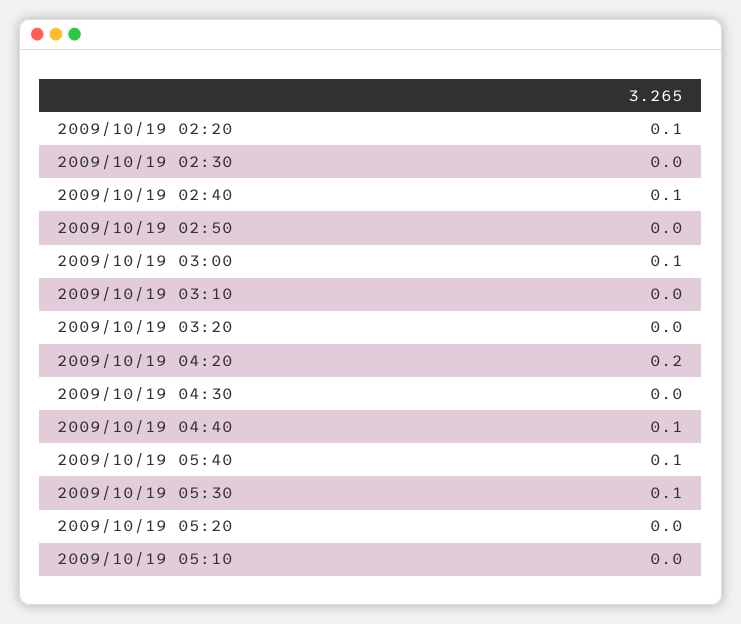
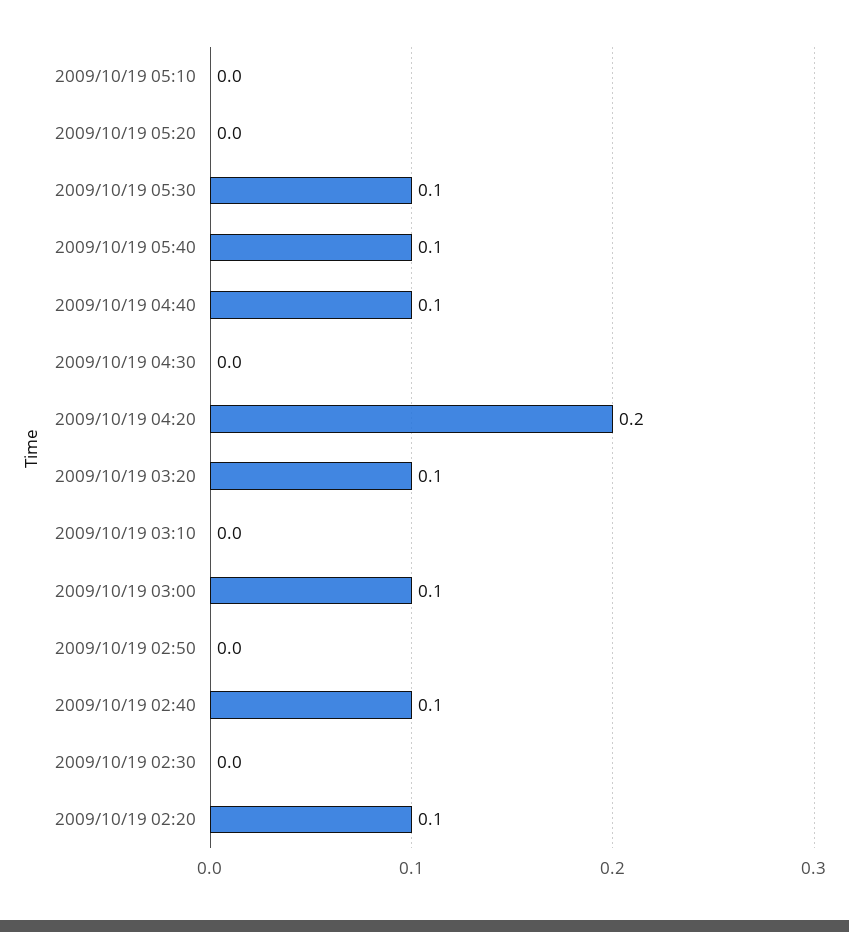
  {
    "2009/10/19 02:20": 0.1,
    "2009/10/19 02:30": 0,
    "2009/10/19 02:40": 0.1,
    "2009/10/19 02:50": 0,
    "2009/10/19 03:00": 0.1,
    "2009/10/19 03:10": 0,
-   "2009/10/19 03:20": 0,
+   "2009/10/19 03:20": 0.1,
    "2009/10/19 04:20": 0.2,
    "2009/10/19 04:30": 0,
    "2009/10/19 04:40": 0.1,
    "2009/10/19 05:40": 0.1,
    "2009/10/19 05:30": 0.1,
    "2009/10/19 05:20": 0,
    "2009/10/19 05:10": 0
  }

